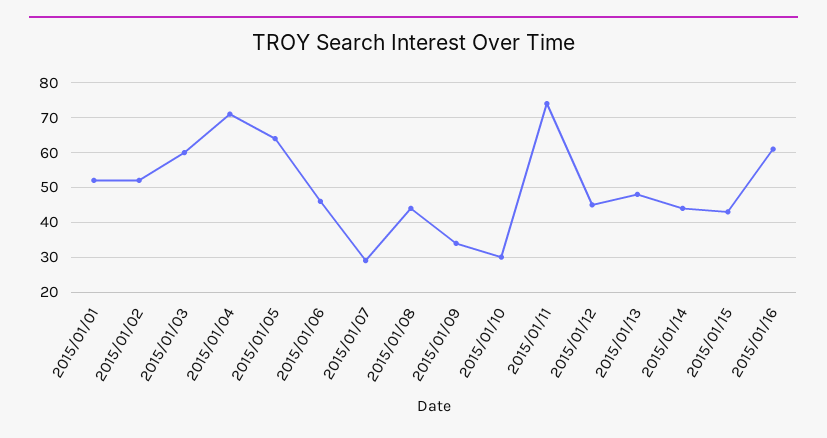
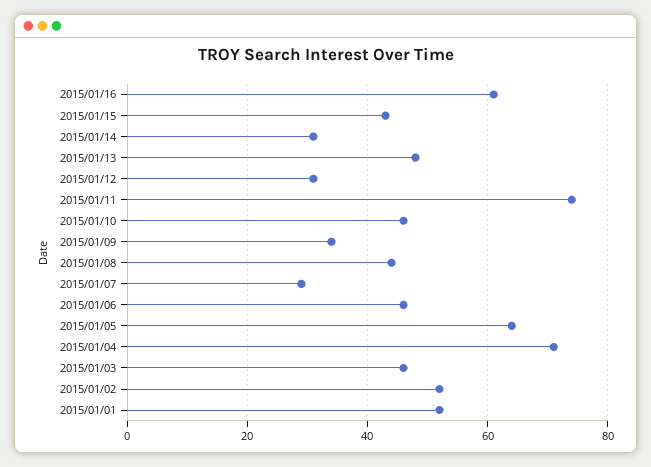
  {
    "2015/01/01": 50,
    "2015/01/02": 50,
-   "2015/01/03": 60,
+   "2015/01/03": 45,
    "2015/01/04": 70,
    "2015/01/05": 65,
    "2015/01/06": 45,
    "2015/01/07": 30,
    "2015/01/08": 45,
    "2015/01/09": 35,
-   "2015/01/10": 30,
+   "2015/01/10": 45,
    "2015/01/11": 75,
-   "2015/01/12": 45,
+   "2015/01/12": 30,
    "2015/01/13": 50,
-   "2015/01/14": 45,
+   "2015/01/14": 30,
    "2015/01/15": 45,
    "2015/01/16": 60
  }

